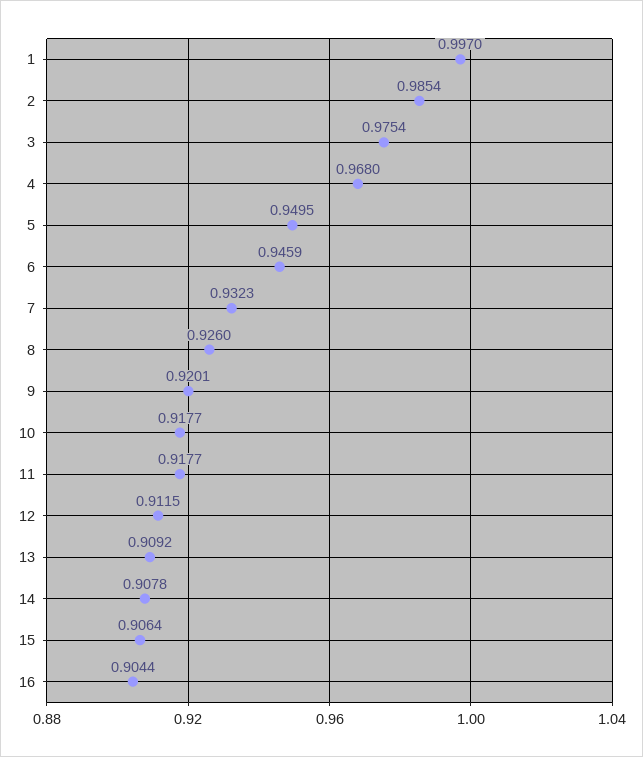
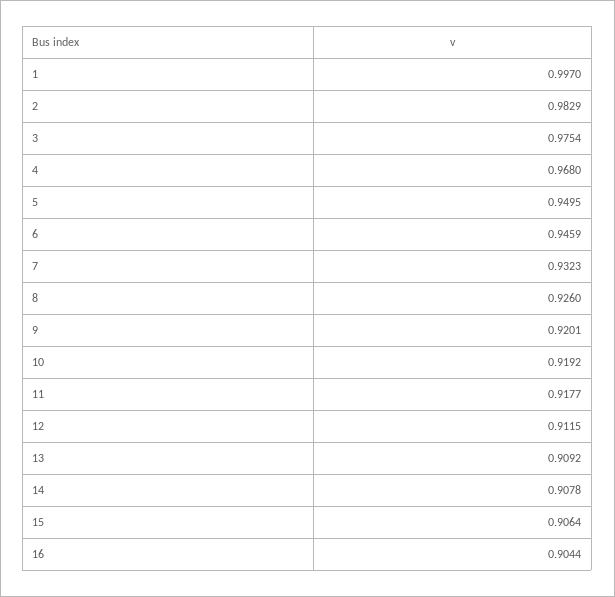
  {
    "1": 0.997,
-   "2": 0.9854,
+   "2": 0.9829,
    "3": 0.9754,
    "4": 0.968,
    "5": 0.9495,
    "6": 0.9459,
    "7": 0.9323,
    "8": 0.926,
    "9": 0.9201,
-   "10": 0.9177,
+   "10": 0.9192,
    "11": 0.9177,
    "12": 0.9115,
    "13": 0.9092,
    "14": 0.9078,
    "15": 0.9064,
    "16": 0.9044
  }

